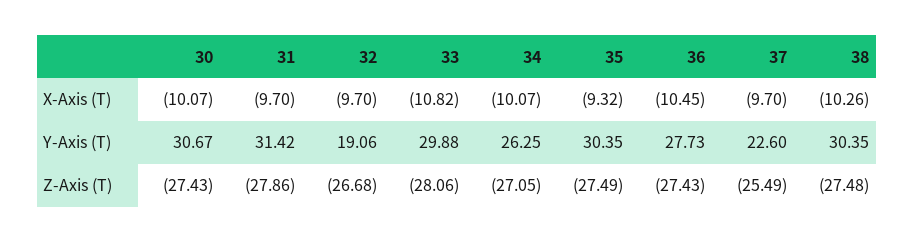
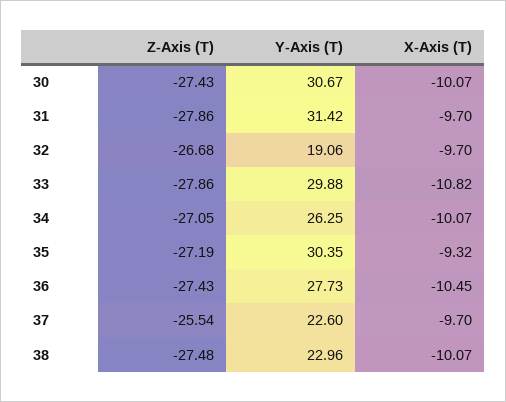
  {
    "30": {
      "X-Axis (T)": -10.07,
      "Y-Axis (T)": 30.67,
      "Z-Axis (T)": -27.43
    },
    "31": {
      "X-Axis (T)": -9.7,
      "Y-Axis (T)": 31.42,
      "Z-Axis (T)": -27.86
    },
    "32": {
      "X-Axis (T)": -9.7,
      "Y-Axis (T)": 19.06,
      "Z-Axis (T)": -26.68
    },
    "33": {
      "X-Axis (T)": -10.82,
      "Y-Axis (T)": 29.88,
-     "Z-Axis (T)": -28.06
+     "Z-Axis (T)": -27.86
    },
    "34": {
      "X-Axis (T)": -10.07,
      "Y-Axis (T)": 26.25,
      "Z-Axis (T)": -27.05
    },
    "35": {
      "X-Axis (T)": -9.32,
      "Y-Axis (T)": 30.35,
-     "Z-Axis (T)": -27.49
+     "Z-Axis (T)": -27.19
    },
    "36": {
      "X-Axis (T)": -10.45,
      "Y-Axis (T)": 27.73,
      "Z-Axis (T)": -27.43
    },
    "37": {
      "X-Axis (T)": -9.7,
      "Y-Axis (T)": 22.6,
-     "Z-Axis (T)": -25.49
+     "Z-Axis (T)": -25.54
    },
    "38": {
-     "X-Axis (T)": -10.26,
+     "X-Axis (T)": -10.07,
-     "Y-Axis (T)": 30.35,
+     "Y-Axis (T)": 22.96,
      "Z-Axis (T)": -27.48
    }
  }

